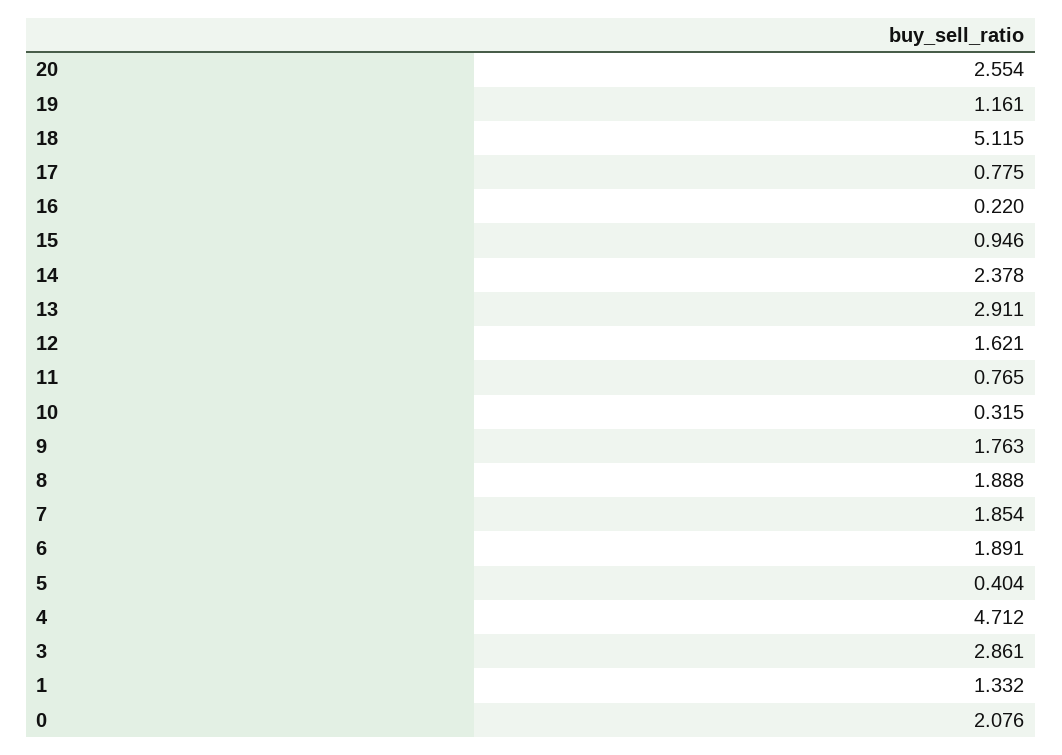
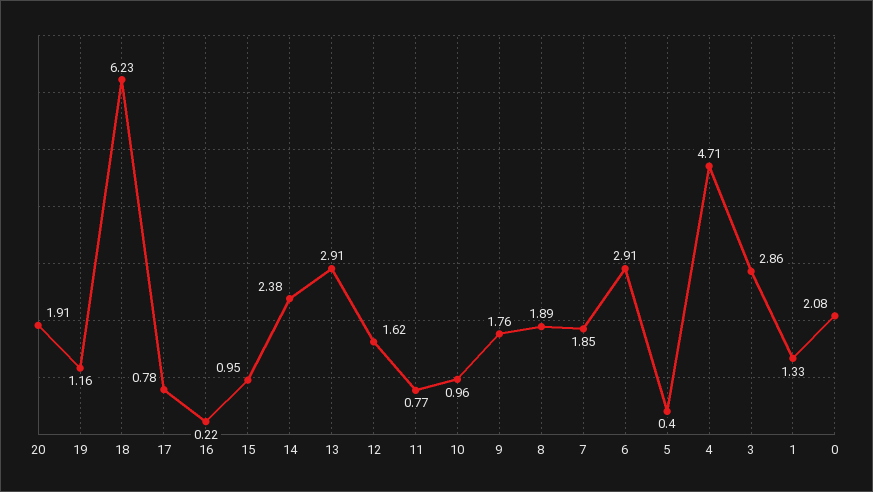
  {
-   "20": 2.554,
+   "20": 1.91,
    "19": 1.161,
-   "18": 5.115,
+   "18": 6.23,
    "17": 0.775,
    "16": 0.22,
    "15": 0.946,
    "14": 2.378,
    "13": 2.911,
    "12": 1.621,
    "11": 0.765,
-   "10": 0.315,
+   "10": 0.96,
    "9": 1.763,
    "8": 1.888,
    "7": 1.854,
-   "6": 1.891,
+   "6": 2.91,
    "5": 0.404,
    "4": 4.712,
    "3": 2.861,
    "1": 1.332,
    "0": 2.076
  }

